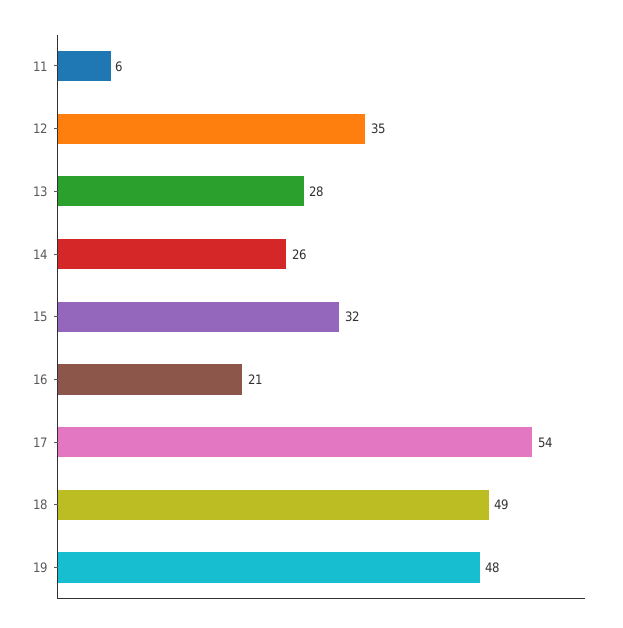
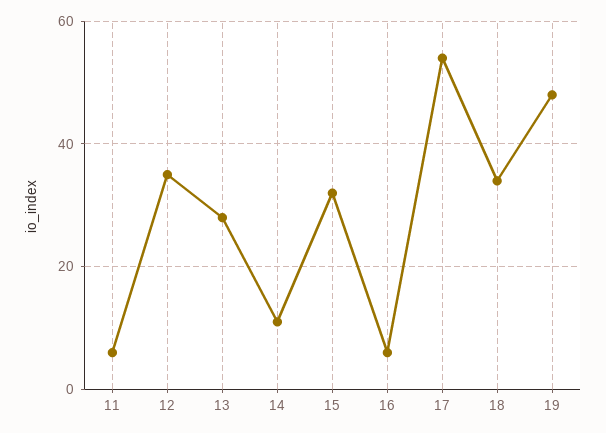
  {
    "11": 6,
    "12": 35,
    "13": 28,
-   "14": 26,
+   "14": 10,
    "15": 32,
-   "16": 21,
+   "16": 5,
    "17": 54,
-   "18": 49,
+   "18": 35,
    "19": 48
  }

